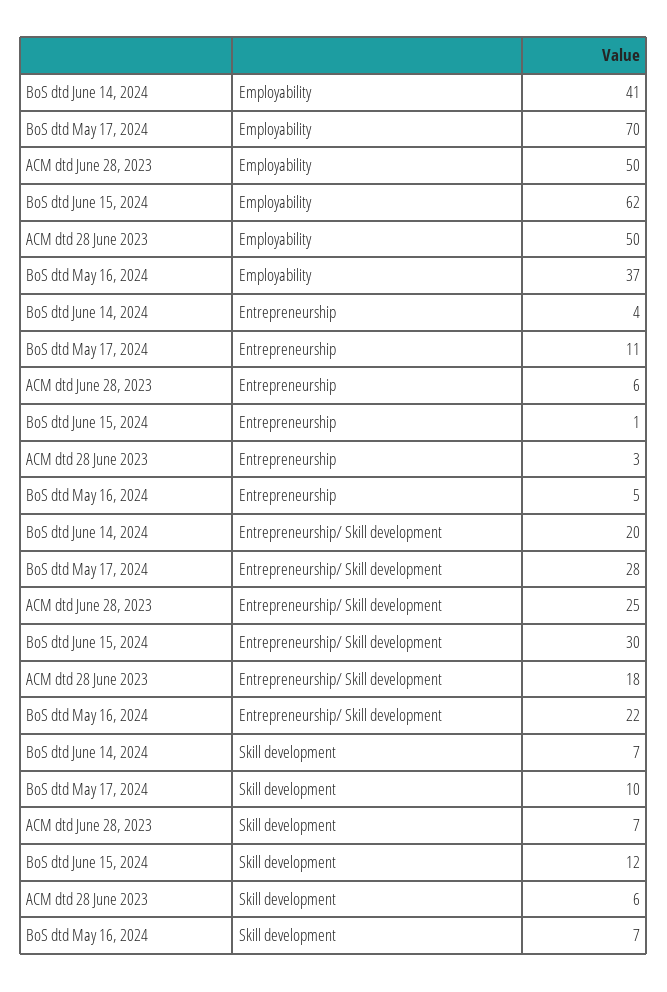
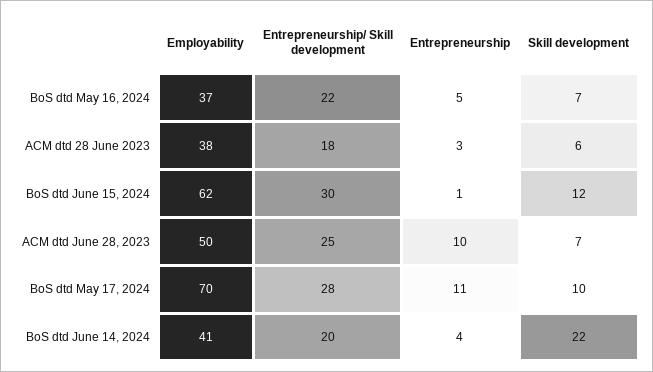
  {
    "BoS dtd June 14, 2024": {
      "Employability": 41,
      "Entrepreneurship": 4,
      "Entrepreneurship/ Skill development": 20,
-     "Skill development": 7
+     "Skill development": 22
    },
    "BoS dtd May 17, 2024": {
      "Employability": 70,
      "Entrepreneurship": 11,
      "Entrepreneurship/ Skill development": 28,
      "Skill development": 10
    },
    "ACM dtd June 28, 2023": {
      "Employability": 50,
-     "Entrepreneurship": 6,
+     "Entrepreneurship": 10,
      "Entrepreneurship/ Skill development": 25,
      "Skill development": 7
    },
    "BoS dtd June 15, 2024": {
      "Employability": 62,
      "Entrepreneurship": 1,
      "Entrepreneurship/ Skill development": 30,
      "Skill development": 12
    },
    "ACM dtd 28 June 2023": {
-     "Employability": 50,
+     "Employability": 38,
      "Entrepreneurship": 3,
      "Entrepreneurship/ Skill development": 18,
      "Skill development": 6
    },
    "BoS dtd May 16, 2024": {
      "Employability": 37,
      "Entrepreneurship": 5,
      "Entrepreneurship/ Skill development": 22,
      "Skill development": 7
    }
  }

